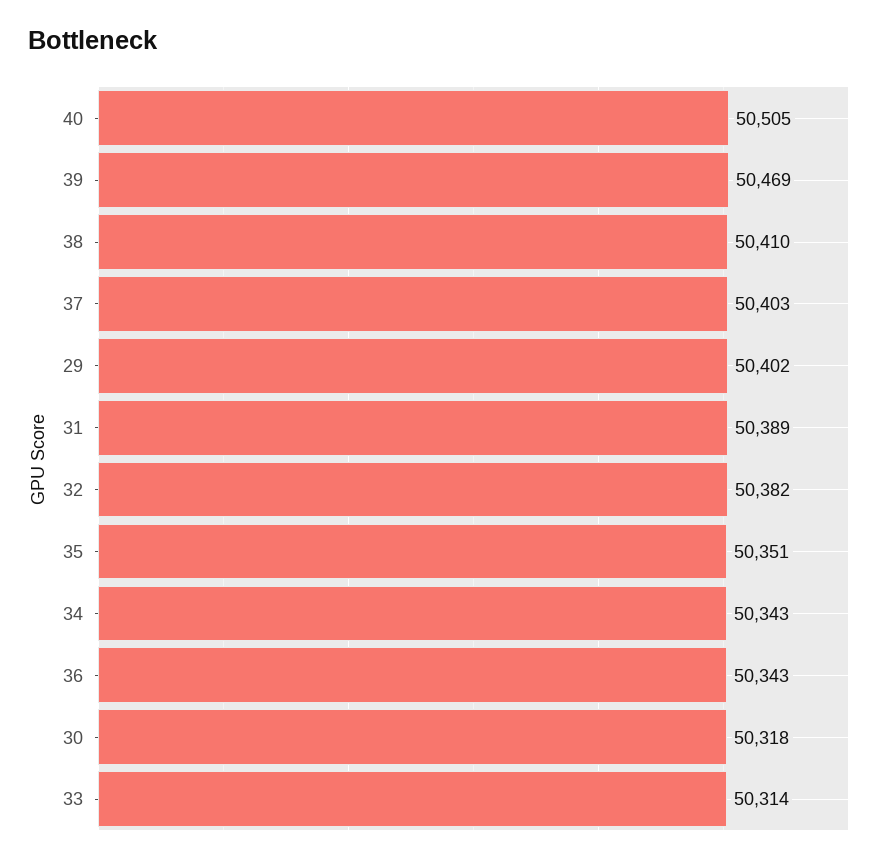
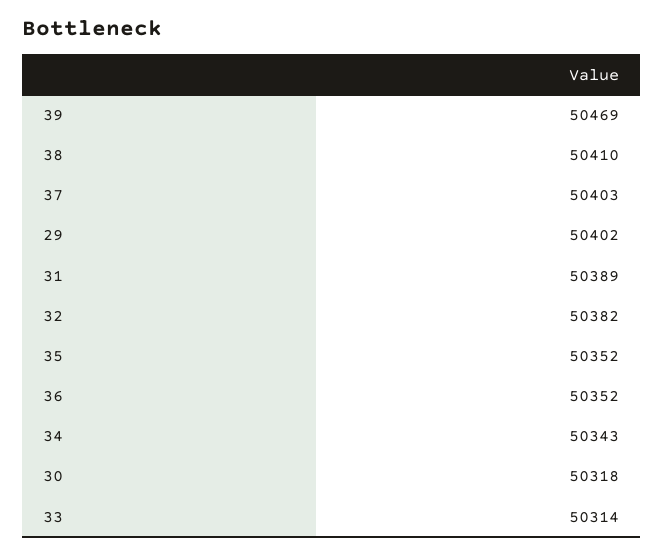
  {
-   "40": 50505,
    "39": 50469,
    "38": 50410,
    "37": 50403,
    "29": 50402,
    "31": 50389,
    "32": 50382,
-   "35": 50351,
+   "35": 50352,
    "34": 50343,
-   "36": 50343,
+   "36": 50352,
    "30": 50318,
    "33": 50314
  }

